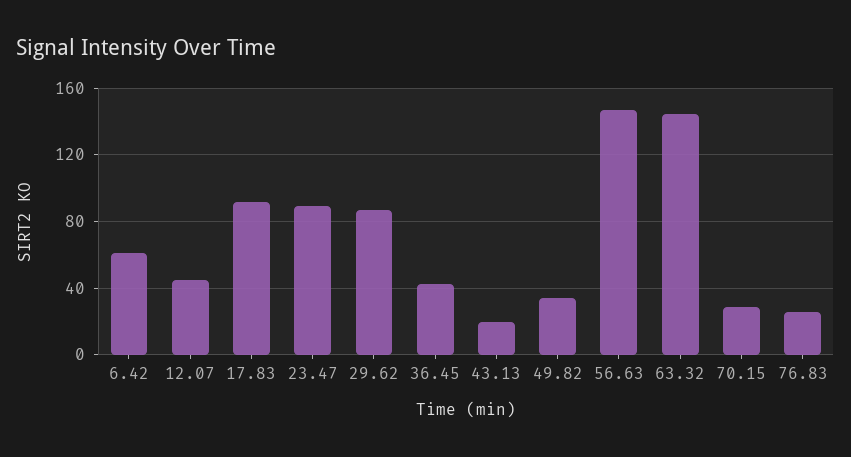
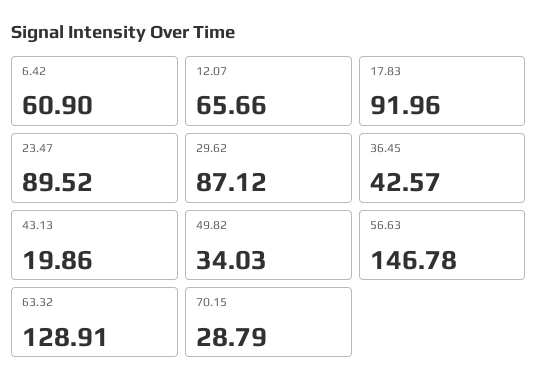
  {
    "6.42": 60.9,
-   "12.07": 45,
+   "12.07": 65.66,
    "17.83": 91.96,
    "23.47": 89.52,
    "29.62": 87.12,
    "36.45": 42.57,
    "43.13": 19.86,
    "49.82": 34.03,
    "56.63": 146.78,
-   "63.32": 145,
+   "63.32": 128.91,
-   "70.15": 28.79,
+   "70.15": 28.79
-   "76.83": 25
  }

